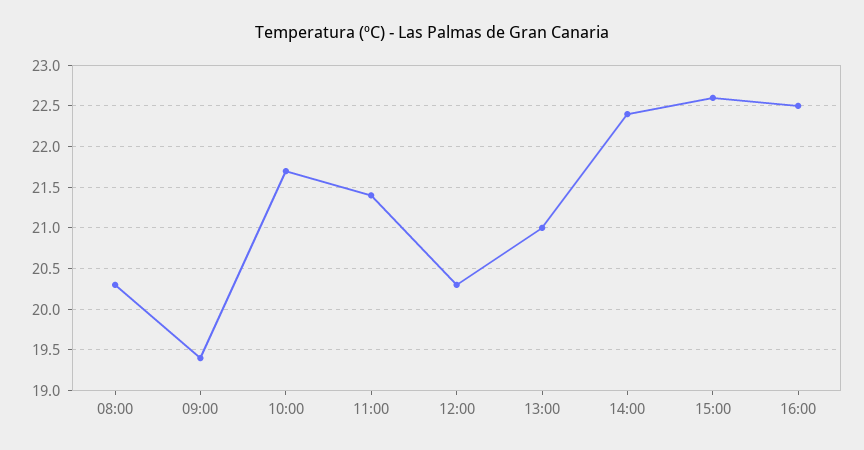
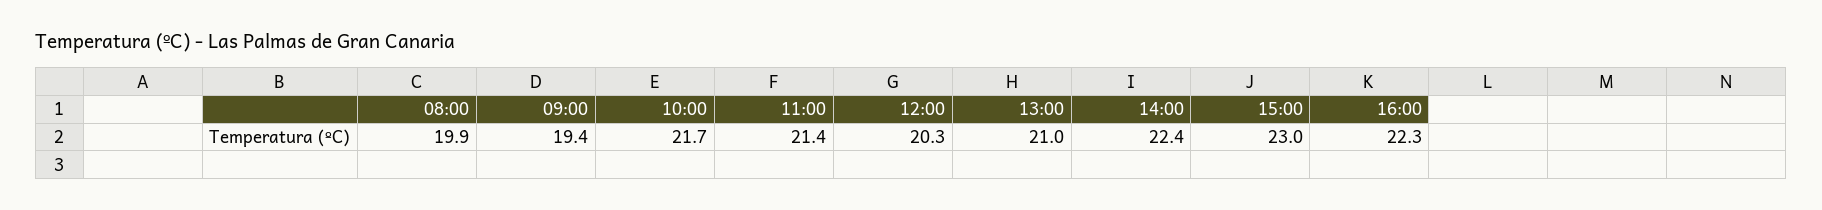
  {
-   "08:00": 20.3,
+   "08:00": 19.9,
    "09:00": 19.4,
    "10:00": 21.7,
    "11:00": 21.4,
    "12:00": 20.3,
    "13:00": 21,
    "14:00": 22.4,
-   "15:00": 22.6,
+   "15:00": 23,
-   "16:00": 22.5
+   "16:00": 22.3
  }

